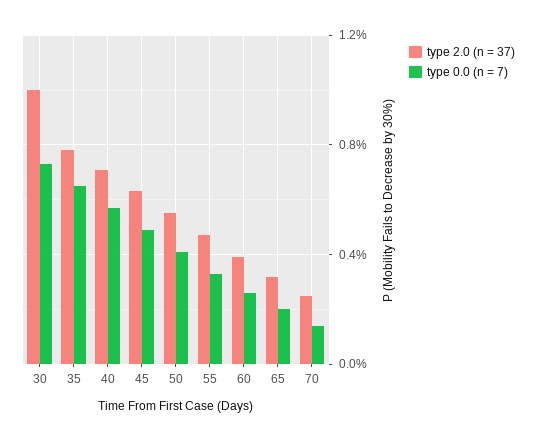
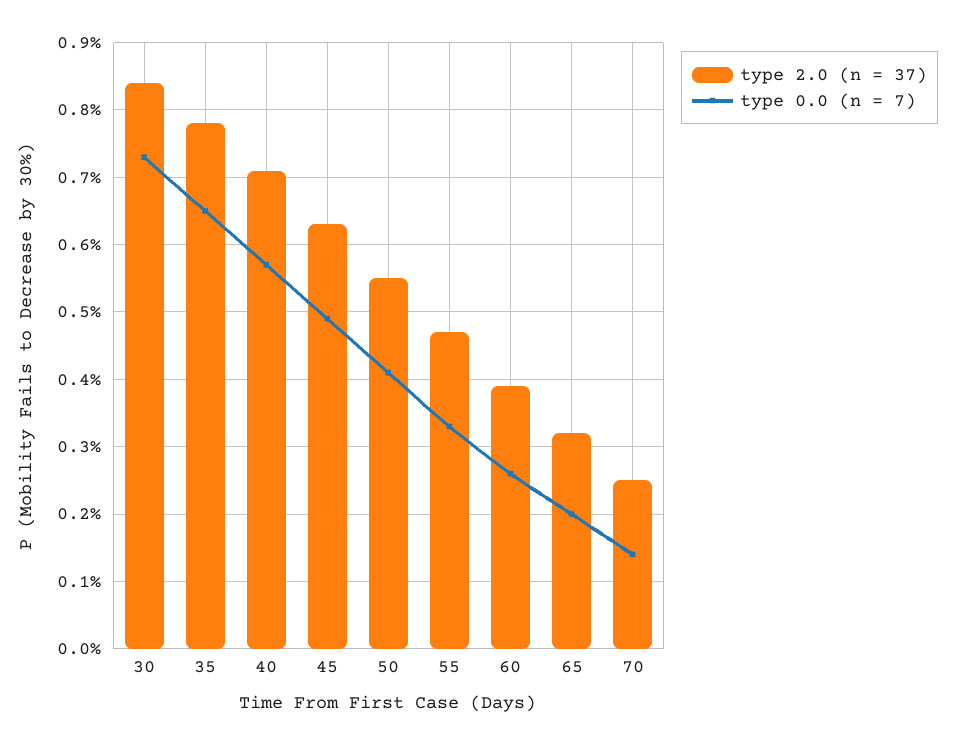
  {
    "type 2.0 (n = 37)": {
-     "30": 1,
+     "30": 0.84,
      "35": 0.78,
      "40": 0.71,
      "45": 0.63,
      "50": 0.55,
      "55": 0.47,
      "60": 0.39,
      "65": 0.32,
      "70": 0.25
    },
    "type 0.0 (n = 7)": {
      "30": 0.73,
      "35": 0.65,
      "40": 0.57,
      "45": 0.49,
      "50": 0.41,
      "55": 0.33,
      "60": 0.26,
      "65": 0.2,
      "70": 0.14
    }
  }

